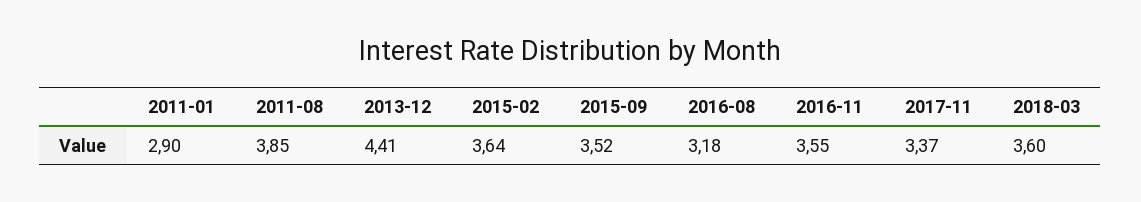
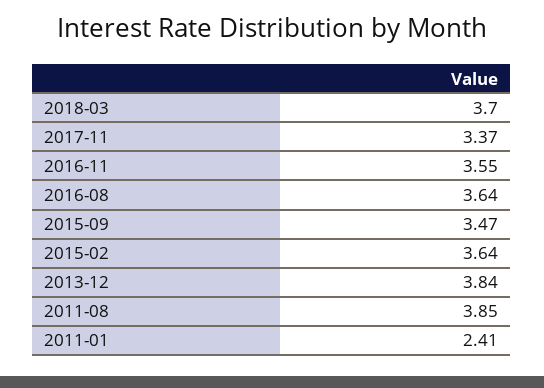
  {
-   "2011-01": 2.9,
+   "2011-01": 2.41,
    "2011-08": 3.85,
-   "2013-12": 4.41,
+   "2013-12": 3.84,
    "2015-02": 3.64,
-   "2015-09": 3.52,
+   "2015-09": 3.47,
-   "2016-08": 3.18,
+   "2016-08": 3.64,
    "2016-11": 3.55,
    "2017-11": 3.37,
-   "2018-03": 3.6
+   "2018-03": 3.7
  }

